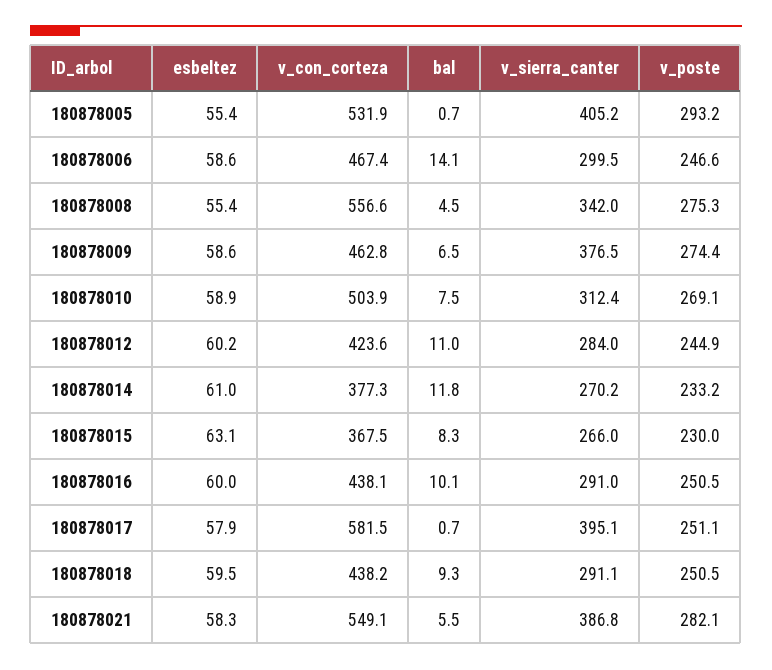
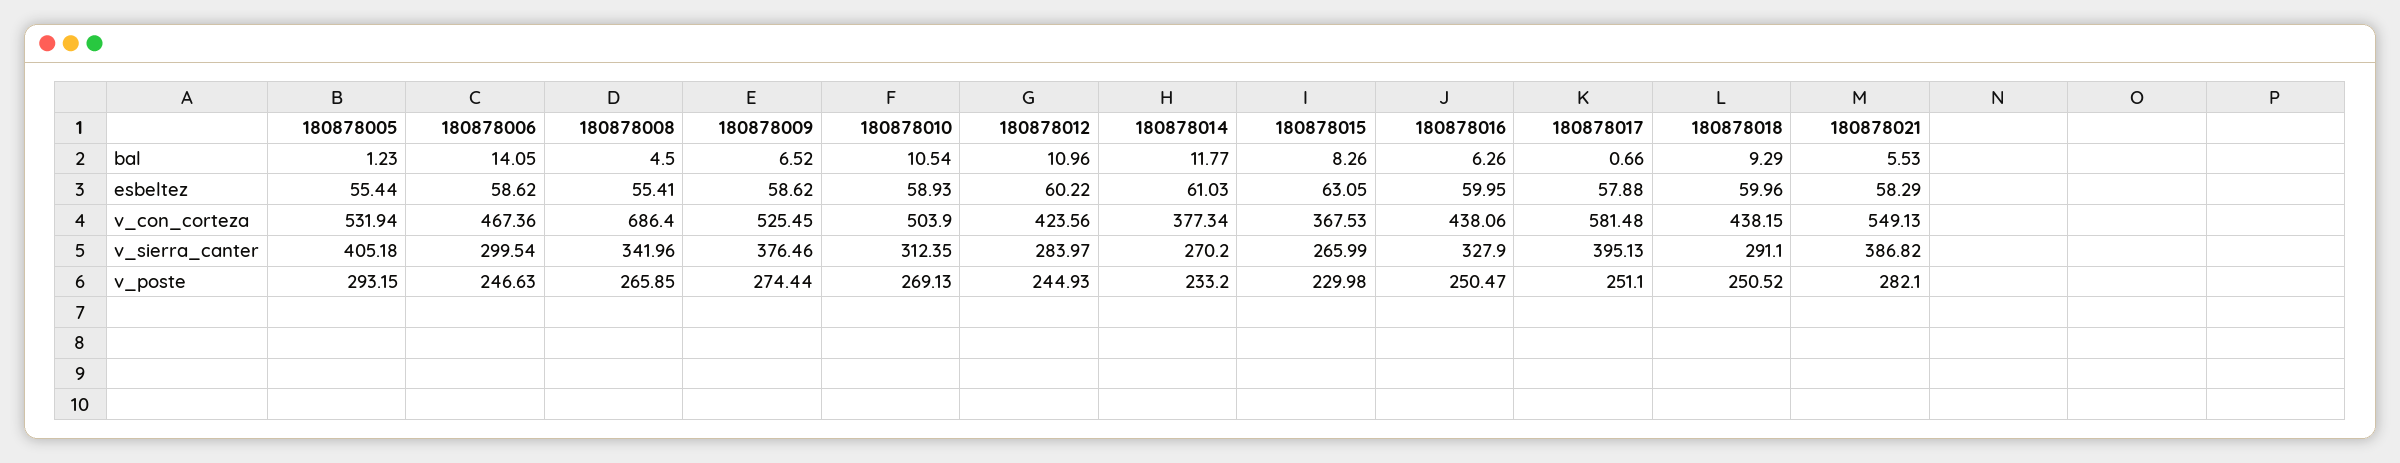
  {
    "esbeltez": {
      "180878005": 55.44,
      "180878006": 58.62,
      "180878008": 55.41,
      "180878009": 58.62,
      "180878010": 58.93,
      "180878012": 60.22,
      "180878014": 61.03,
      "180878015": 63.05,
      "180878016": 59.95,
      "180878017": 57.88,
-     "180878018": 59.5,
+     "180878018": 59.96,
      "180878021": 58.29
    },
    "v_con_corteza": {
      "180878005": 531.94,
      "180878006": 467.36,
-     "180878008": 556.6,
+     "180878008": 686.4,
-     "180878009": 462.8,
+     "180878009": 525.45,
      "180878010": 503.9,
      "180878012": 423.56,
      "180878014": 377.34,
      "180878015": 367.53,
      "180878016": 438.06,
      "180878017": 581.48,
      "180878018": 438.15,
      "180878021": 549.13
    },
    "bal": {
-     "180878005": 0.7,
+     "180878005": 1.23,
      "180878006": 14.05,
      "180878008": 4.5,
      "180878009": 6.52,
-     "180878010": 7.5,
+     "180878010": 10.54,
      "180878012": 10.96,
      "180878014": 11.77,
      "180878015": 8.26,
-     "180878016": 10.1,
+     "180878016": 6.26,
      "180878017": 0.66,
      "180878018": 9.29,
      "180878021": 5.53
    },
    "v_sierra_canter": {
      "180878005": 405.18,
      "180878006": 299.54,
      "180878008": 341.96,
      "180878009": 376.46,
      "180878010": 312.35,
      "180878012": 283.97,
      "180878014": 270.2,
      "180878015": 265.99,
-     "180878016": 291,
+     "180878016": 327.9,
      "180878017": 395.13,
      "180878018": 291.1,
      "180878021": 386.82
    },
    "v_poste": {
      "180878005": 293.15,
      "180878006": 246.63,
-     "180878008": 275.3,
+     "180878008": 265.85,
      "180878009": 274.44,
      "180878010": 269.13,
      "180878012": 244.93,
      "180878014": 233.2,
      "180878015": 229.98,
      "180878016": 250.47,
      "180878017": 251.1,
      "180878018": 250.52,
      "180878021": 282.1
    }
  }

